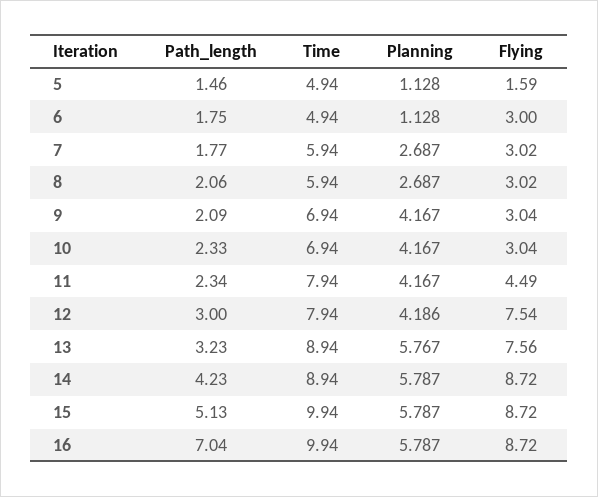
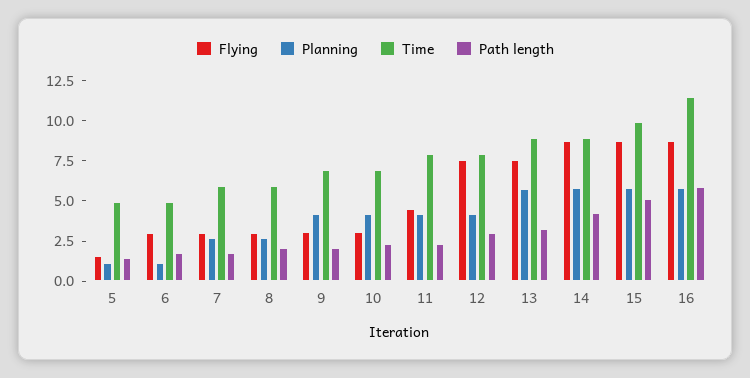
  {
    "Path_length": {
      "5": 1.46,
      "6": 1.75,
      "7": 1.77,
      "8": 2.06,
      "9": 2.09,
      "10": 2.33,
      "11": 2.34,
      "12": 3,
      "13": 3.23,
      "14": 4.23,
      "15": 5.13,
-     "16": 7.04
+     "16": 6
    },
    "Time": {
      "5": 4.94,
      "6": 4.94,
      "7": 5.94,
      "8": 5.94,
      "9": 6.94,
      "10": 6.94,
      "11": 7.94,
      "12": 7.94,
      "13": 8.94,
      "14": 8.94,
      "15": 9.94,
-     "16": 9.94
+     "16": 11.5
    },
    "Planning": {
      "5": 1.128,
      "6": 1.128,
      "7": 2.687,
      "8": 2.687,
      "9": 4.167,
      "10": 4.167,
      "11": 4.167,
      "12": 4.186,
      "13": 5.767,
      "14": 5.787,
      "15": 5.787,
      "16": 5.787
    },
    "Flying": {
      "5": 1.59,
      "6": 3,
      "7": 3.02,
      "8": 3.02,
      "9": 3.04,
      "10": 3.04,
      "11": 4.49,
      "12": 7.54,
      "13": 7.56,
      "14": 8.72,
      "15": 8.72,
      "16": 8.72
    }
  }

